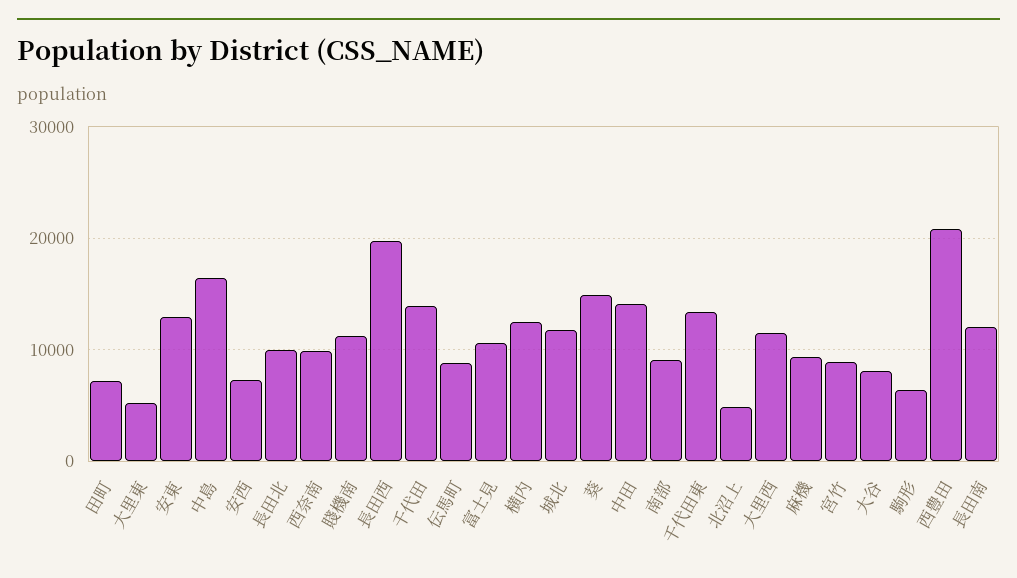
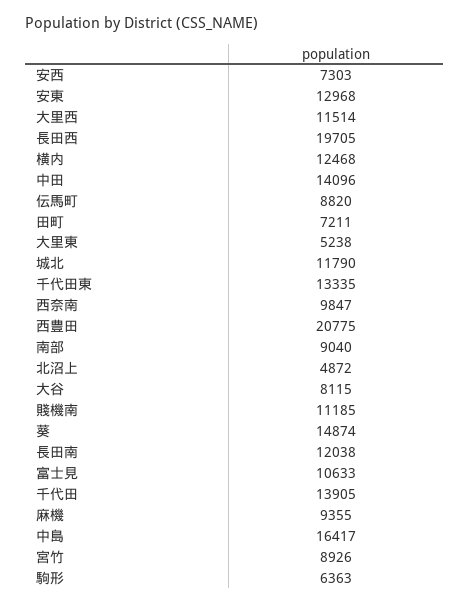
  {
    "田町": 7211,
    "大里東": 5238,
    "安東": 12968,
    "中島": 16417,
    "安西": 7303,
-   "長田北": 10000,
    "西奈南": 9847,
    "賤機南": 11185,
    "長田西": 19705,
    "千代田": 13905,
    "伝馬町": 8820,
    "富士見": 10633,
    "横内": 12468,
    "城北": 11790,
    "葵": 14874,
    "中田": 14096,
    "南部": 9040,
    "千代田東": 13335,
    "北沼上": 4872,
    "大里西": 11514,
    "麻機": 9355,
    "宮竹": 8926,
    "大谷": 8115,
    "駒形": 6363,
    "西豊田": 20775,
    "長田南": 12038
  }

